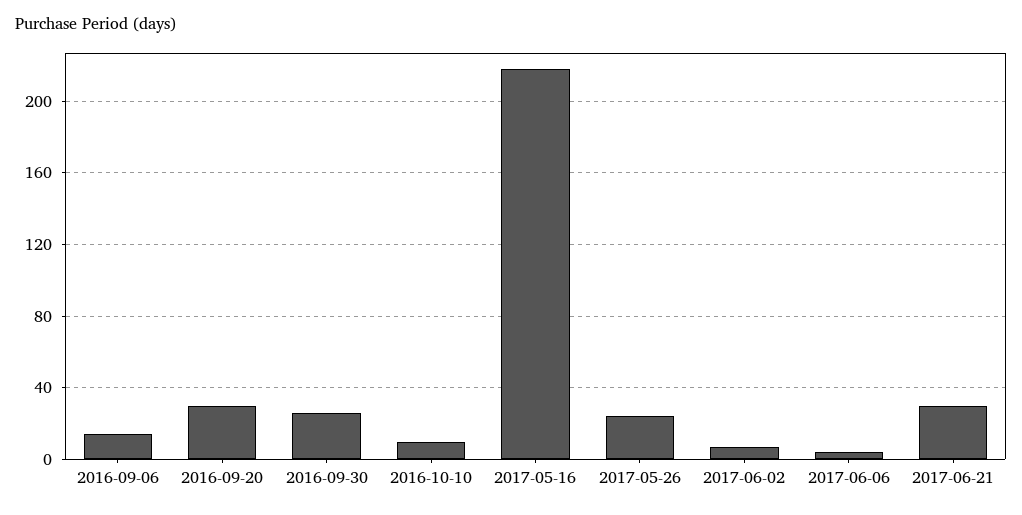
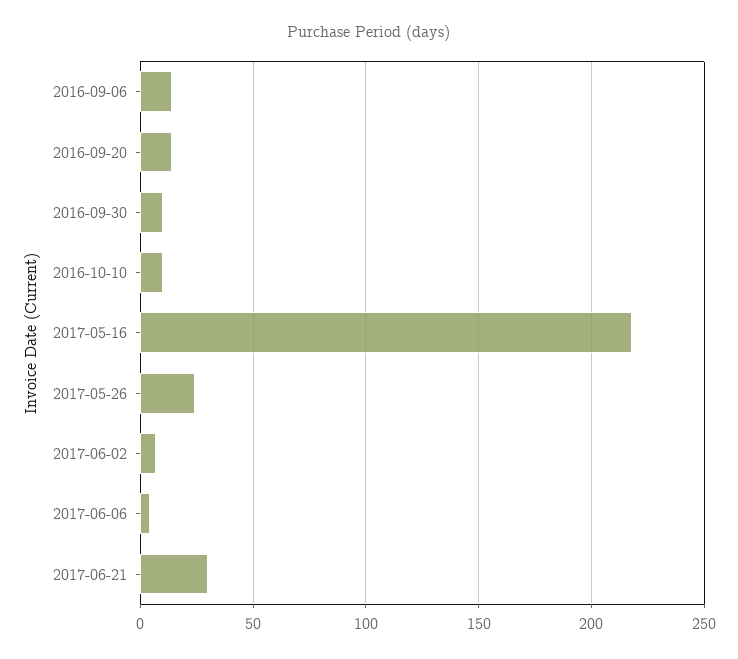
  {
    "2016-09-06": 15,
-   "2016-09-20": 30,
+   "2016-09-20": 15,
-   "2016-09-30": 25,
+   "2016-09-30": 10,
    "2016-10-10": 10,
    "2017-05-16": 220,
    "2017-05-26": 25,
    "2017-06-02": 5,
    "2017-06-06": 5,
    "2017-06-21": 30
  }

